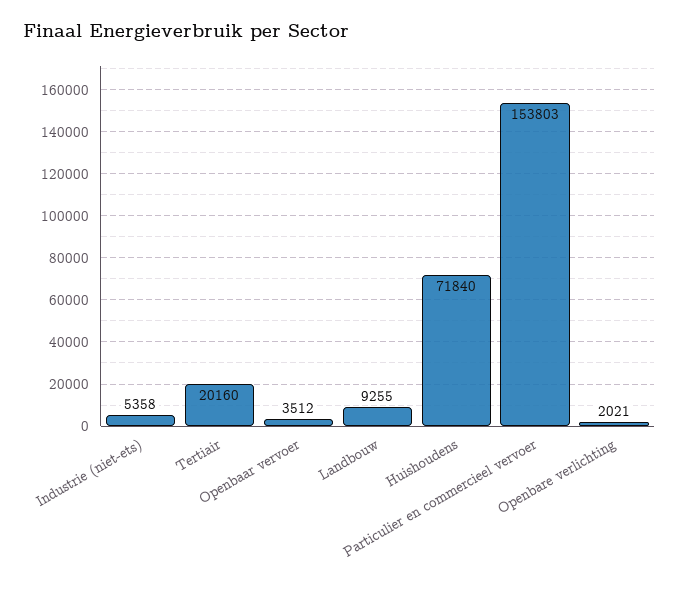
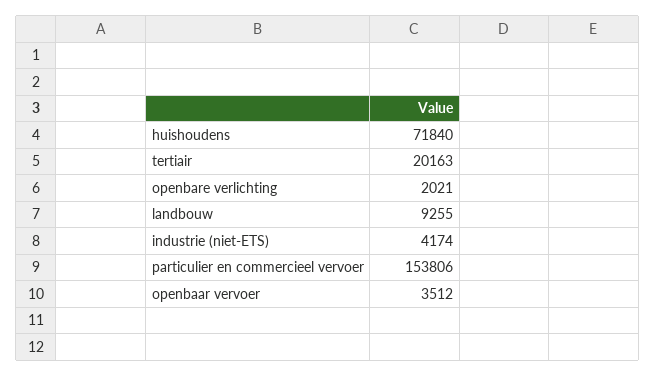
  {
-   "Industrie (niet-ets)": 5358,
+   "Industrie (niet-ets)": 4174,
-   "Tertiair": 20160,
+   "Tertiair": 20163,
    "Openbaar vervoer": 3512,
    "Landbouw": 9255,
    "Huishoudens": 71840,
-   "Particulier en commercieel vervoer": 153803,
+   "Particulier en commercieel vervoer": 153806,
    "Openbare verlichting": 2021
  }

